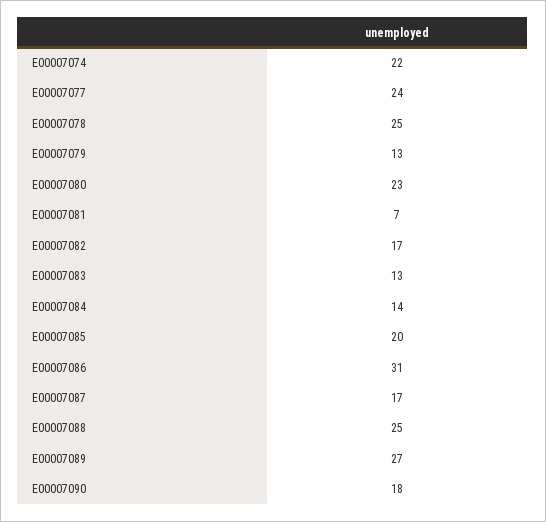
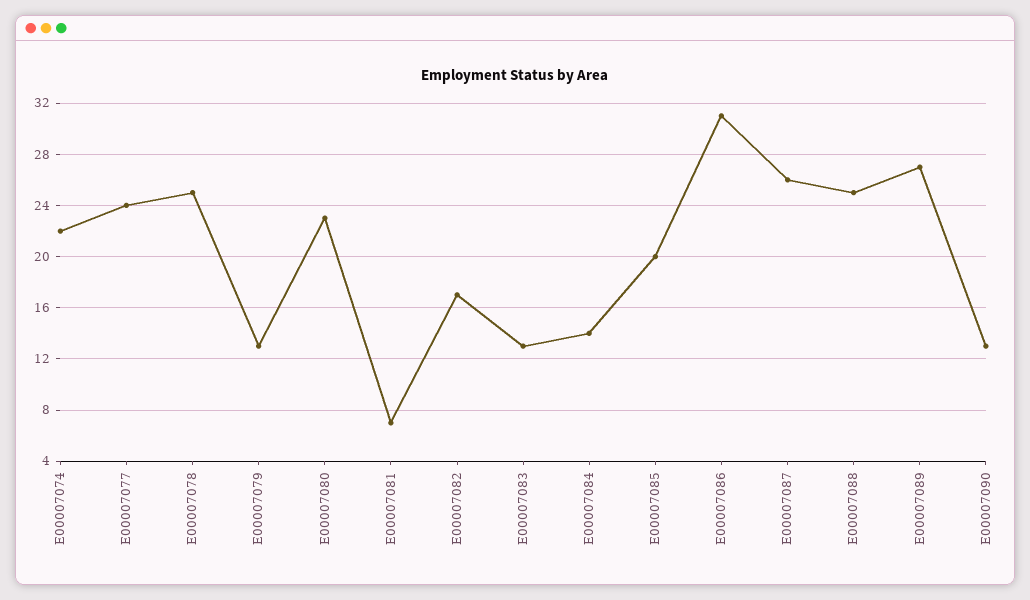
  {
    "E00007074": 22,
    "E00007077": 24,
    "E00007078": 25,
    "E00007079": 13,
    "E00007080": 23,
    "E00007081": 7,
    "E00007082": 17,
    "E00007083": 13,
    "E00007084": 14,
    "E00007085": 20,
    "E00007086": 31,
-   "E00007087": 17,
+   "E00007087": 26,
    "E00007088": 25,
    "E00007089": 27,
-   "E00007090": 18
+   "E00007090": 13
  }

